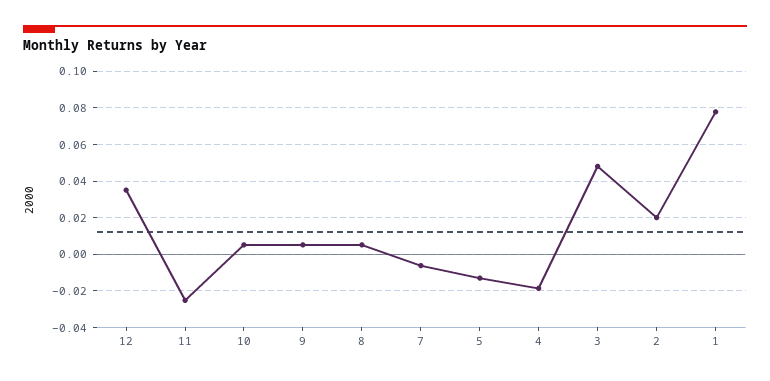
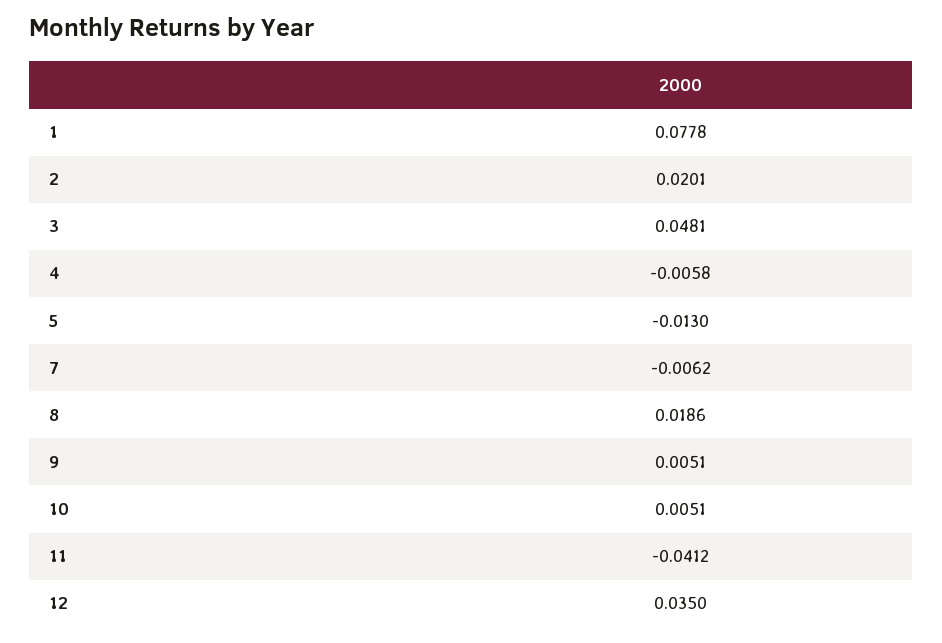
  {
    "12": 0.035,
-   "11": -0.025,
+   "11": -0.0412,
    "10": 0.0051,
    "9": 0.0051,
-   "8": 0.005,
+   "8": 0.0186,
    "7": -0.0062,
    "5": -0.013,
-   "4": -0.02,
+   "4": -0.0058,
    "3": 0.0481,
    "2": 0.0201,
    "1": 0.0778
  }

